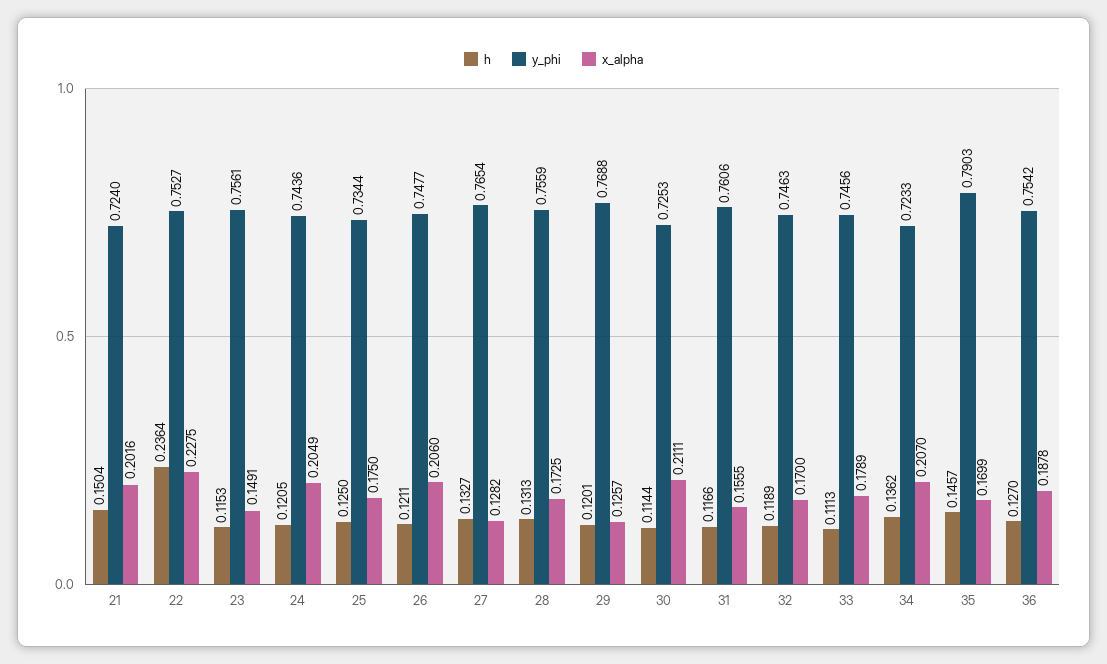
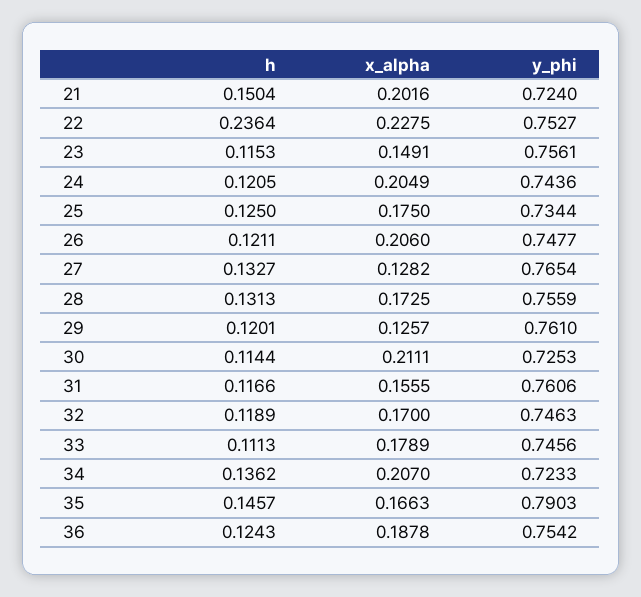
  {
    "h": {
      "21": 0.1504,
      "22": 0.2364,
      "23": 0.1153,
      "24": 0.1205,
      "25": 0.125,
      "26": 0.1211,
      "27": 0.1327,
      "28": 0.1313,
      "29": 0.1201,
      "30": 0.1144,
      "31": 0.1166,
      "32": 0.1189,
      "33": 0.1113,
      "34": 0.1362,
      "35": 0.1457,
-     "36": 0.127
+     "36": 0.1243
    },
    "y_phi": {
      "21": 0.724,
      "22": 0.7527,
      "23": 0.7561,
      "24": 0.7436,
      "25": 0.7344,
      "26": 0.7477,
      "27": 0.7654,
      "28": 0.7559,
-     "29": 0.7688,
+     "29": 0.761,
      "30": 0.7253,
      "31": 0.7606,
      "32": 0.7463,
      "33": 0.7456,
      "34": 0.7233,
      "35": 0.7903,
      "36": 0.7542
    },
    "x_alpha": {
      "21": 0.2016,
      "22": 0.2275,
      "23": 0.1491,
      "24": 0.2049,
      "25": 0.175,
      "26": 0.206,
      "27": 0.1282,
      "28": 0.1725,
      "29": 0.1257,
      "30": 0.2111,
      "31": 0.1555,
      "32": 0.17,
      "33": 0.1789,
      "34": 0.207,
-     "35": 0.1699,
+     "35": 0.1663,
      "36": 0.1878
    }
  }

